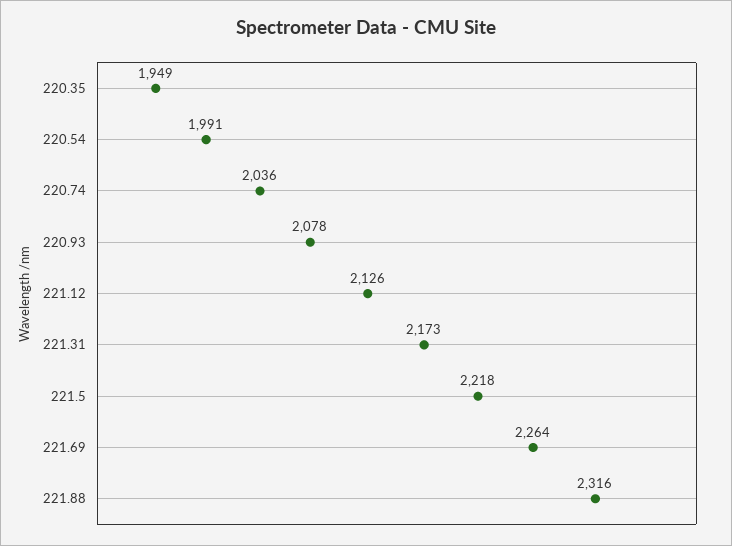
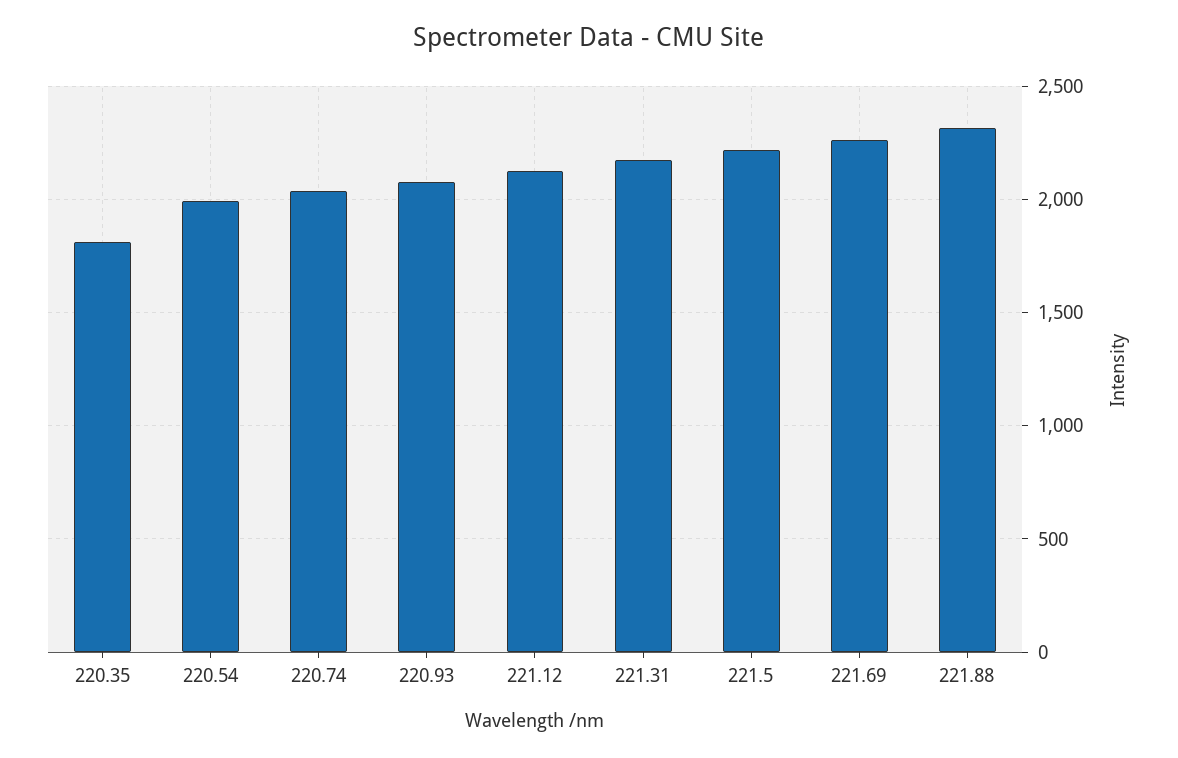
  {
-   "220.35": 1949,
+   "220.35": 1800,
    "220.54": 1991,
    "220.74": 2036,
    "220.93": 2078,
    "221.12": 2126,
    "221.31": 2173,
    "221.5": 2218,
    "221.69": 2264,
    "221.88": 2316
  }

